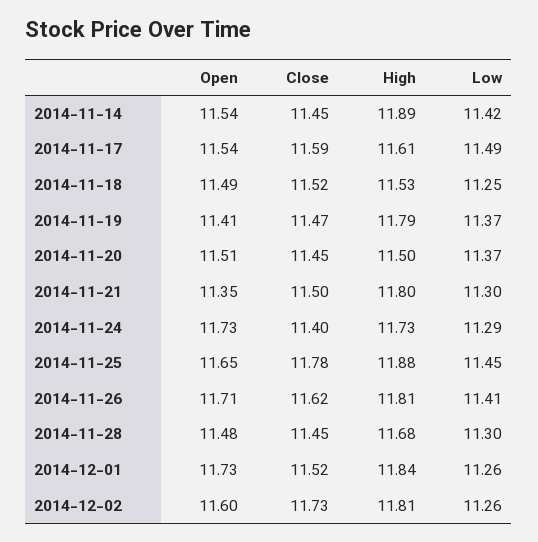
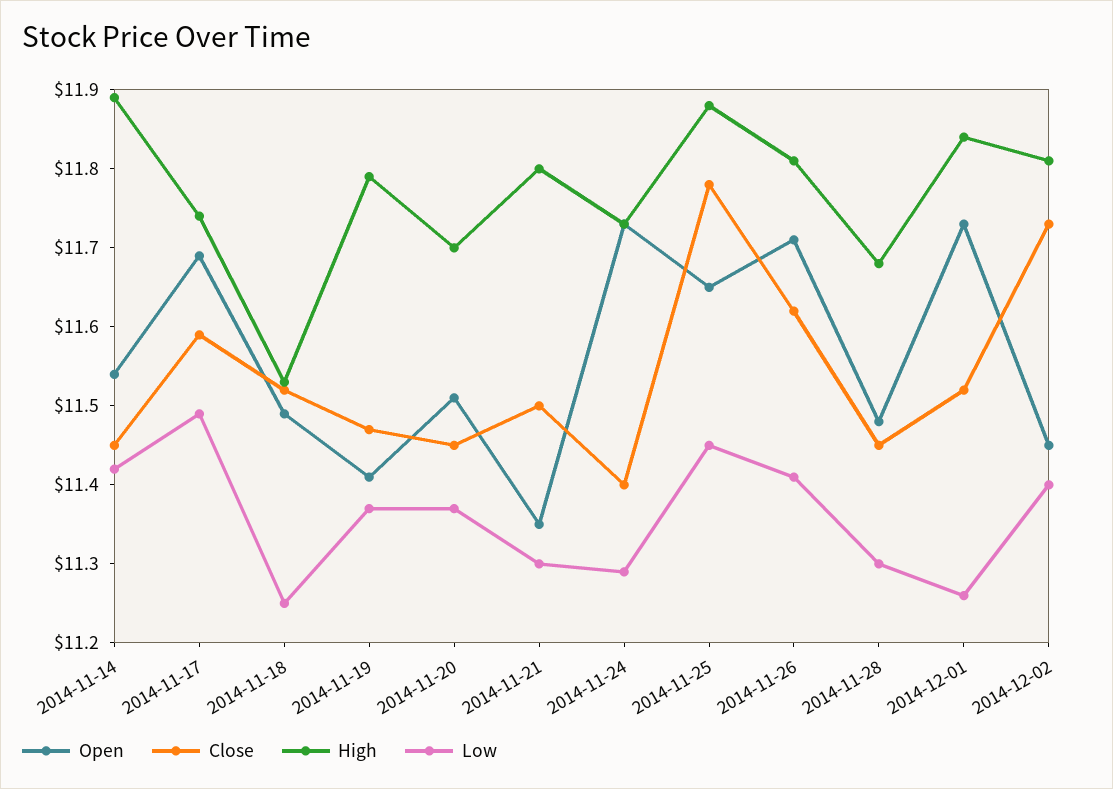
  {
    "Open": {
      "2014-11-14": 11.54,
-     "2014-11-17": 11.54,
+     "2014-11-17": 11.7,
      "2014-11-18": 11.49,
      "2014-11-19": 11.41,
      "2014-11-20": 11.51,
      "2014-11-21": 11.35,
      "2014-11-24": 11.73,
      "2014-11-25": 11.65,
      "2014-11-26": 11.71,
      "2014-11-28": 11.48,
      "2014-12-01": 11.73,
-     "2014-12-02": 11.6
+     "2014-12-02": 11.45
    },
    "Close": {
      "2014-11-14": 11.45,
      "2014-11-17": 11.59,
      "2014-11-18": 11.52,
      "2014-11-19": 11.47,
      "2014-11-20": 11.45,
      "2014-11-21": 11.5,
      "2014-11-24": 11.4,
      "2014-11-25": 11.78,
      "2014-11-26": 11.62,
      "2014-11-28": 11.45,
      "2014-12-01": 11.52,
      "2014-12-02": 11.73
    },
    "High": {
      "2014-11-14": 11.89,
-     "2014-11-17": 11.61,
+     "2014-11-17": 11.75,
      "2014-11-18": 11.53,
      "2014-11-19": 11.79,
-     "2014-11-20": 11.5,
+     "2014-11-20": 11.7,
      "2014-11-21": 11.8,
      "2014-11-24": 11.73,
      "2014-11-25": 11.88,
      "2014-11-26": 11.81,
      "2014-11-28": 11.68,
      "2014-12-01": 11.84,
      "2014-12-02": 11.81
    },
    "Low": {
      "2014-11-14": 11.42,
      "2014-11-17": 11.49,
      "2014-11-18": 11.25,
      "2014-11-19": 11.37,
      "2014-11-20": 11.37,
      "2014-11-21": 11.3,
      "2014-11-24": 11.29,
      "2014-11-25": 11.45,
      "2014-11-26": 11.41,
      "2014-11-28": 11.3,
      "2014-12-01": 11.26,
-     "2014-12-02": 11.26
+     "2014-12-02": 11.4
    }
  }

